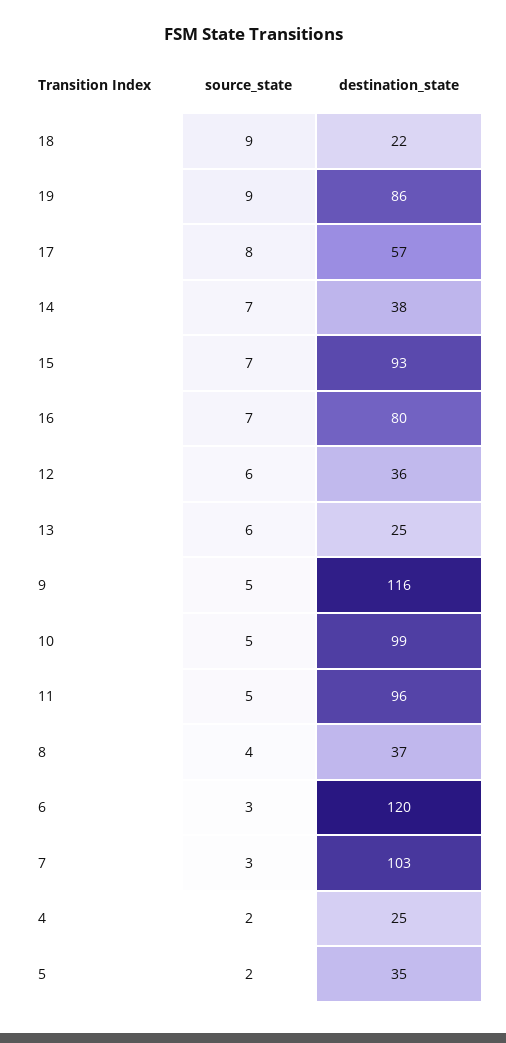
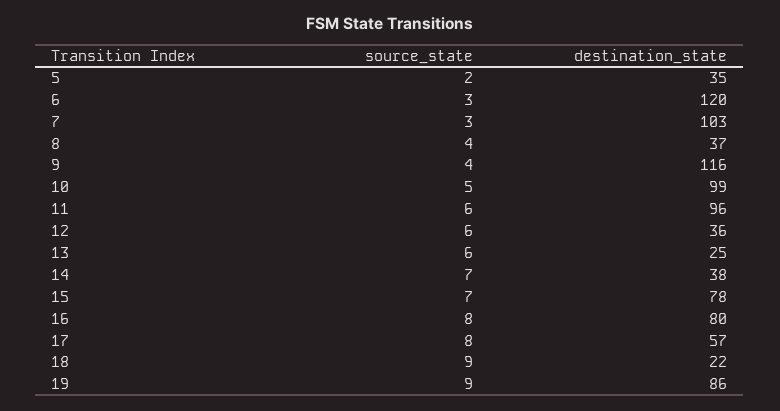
  {
    "source_state": {
      "18": 9,
      "19": 9,
      "17": 8,
      "14": 7,
      "15": 7,
-     "16": 7,
+     "16": 8,
      "12": 6,
      "13": 6,
-     "9": 5,
+     "9": 4,
      "10": 5,
-     "11": 5,
+     "11": 6,
      "8": 4,
      "6": 3,
      "7": 3,
-     "4": 2,
      "5": 2
    },
    "destination_state": {
      "18": 22,
      "19": 86,
      "17": 57,
      "14": 38,
-     "15": 93,
+     "15": 78,
      "16": 80,
      "12": 36,
      "13": 25,
      "9": 116,
      "10": 99,
      "11": 96,
      "8": 37,
      "6": 120,
      "7": 103,
-     "4": 25,
      "5": 35
    }
  }

